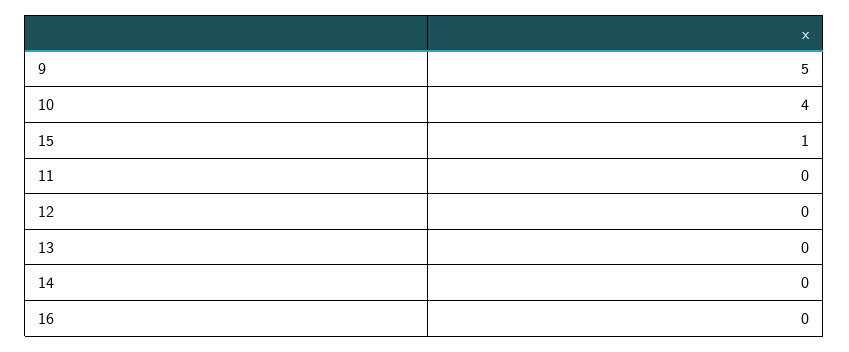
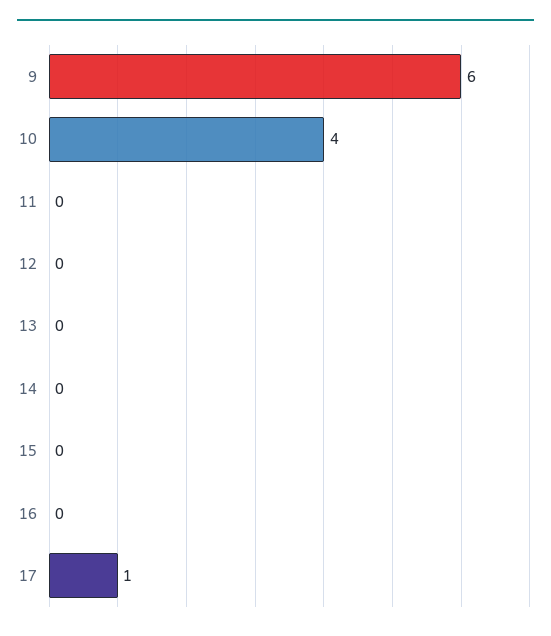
  {
-   "9": 5,
+   "9": 6,
    "10": 4,
-   "15": 1,
+   "15": 0,
    "11": 0,
    "12": 0,
    "13": 0,
    "14": 0,
-   "16": 0
+   "16": 0,
+   "17": 1
  }

